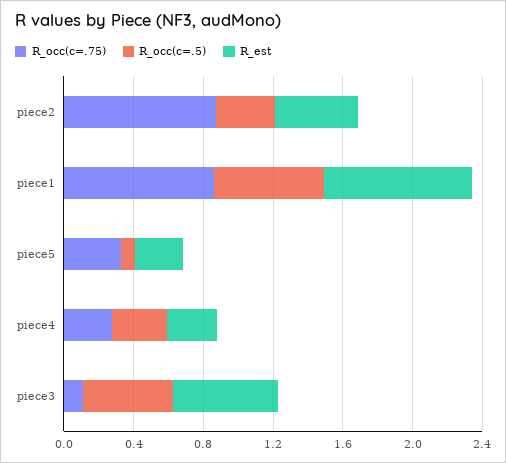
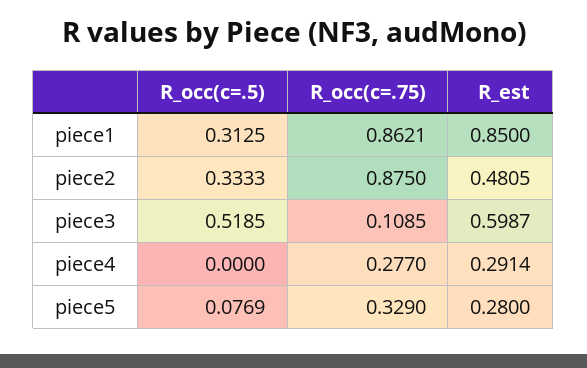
  {
    "R_occ(c=.75)": {
      "piece2": 0.875,
      "piece1": 0.8621,
      "piece5": 0.329,
      "piece4": 0.277,
      "piece3": 0.1085
    },
    "R_occ(c=.5)": {
      "piece2": 0.3333,
-     "piece1": 0.6,
+     "piece1": 0.3125,
      "piece5": 0.0769,
-     "piece4": 0.3,
+     "piece4": 0,
      "piece3": 0.5185
    },
    "R_est": {
      "piece2": 0.4805,
      "piece1": 0.85,
      "piece5": 0.28,
      "piece4": 0.2914,
      "piece3": 0.5987
    }
  }

